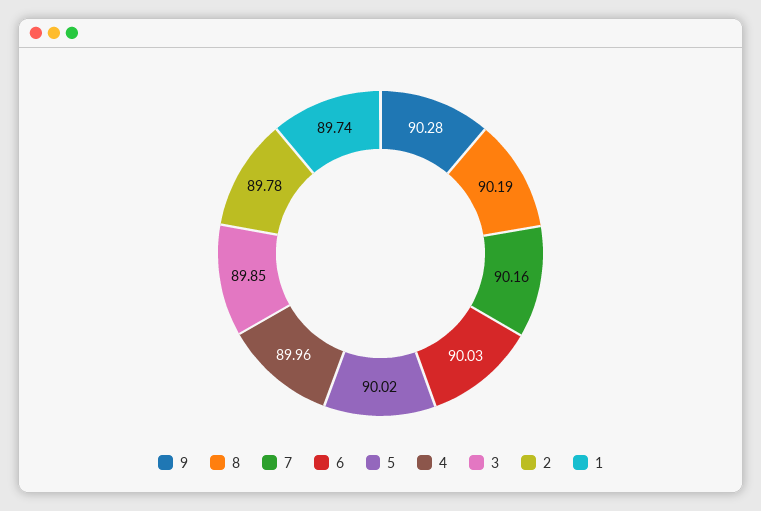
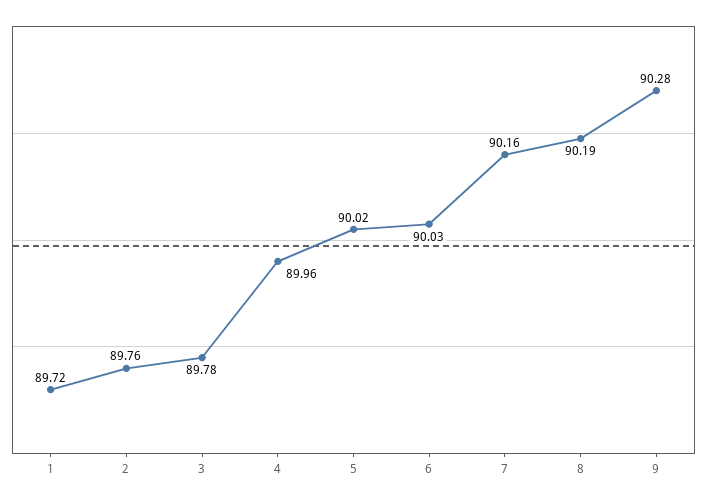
  {
    "9": 90.28,
    "8": 90.19,
    "7": 90.16,
    "6": 90.03,
    "5": 90.02,
    "4": 89.96,
-   "3": 89.85,
+   "3": 89.78,
-   "2": 89.78,
+   "2": 89.76,
-   "1": 89.74
+   "1": 89.72
  }

